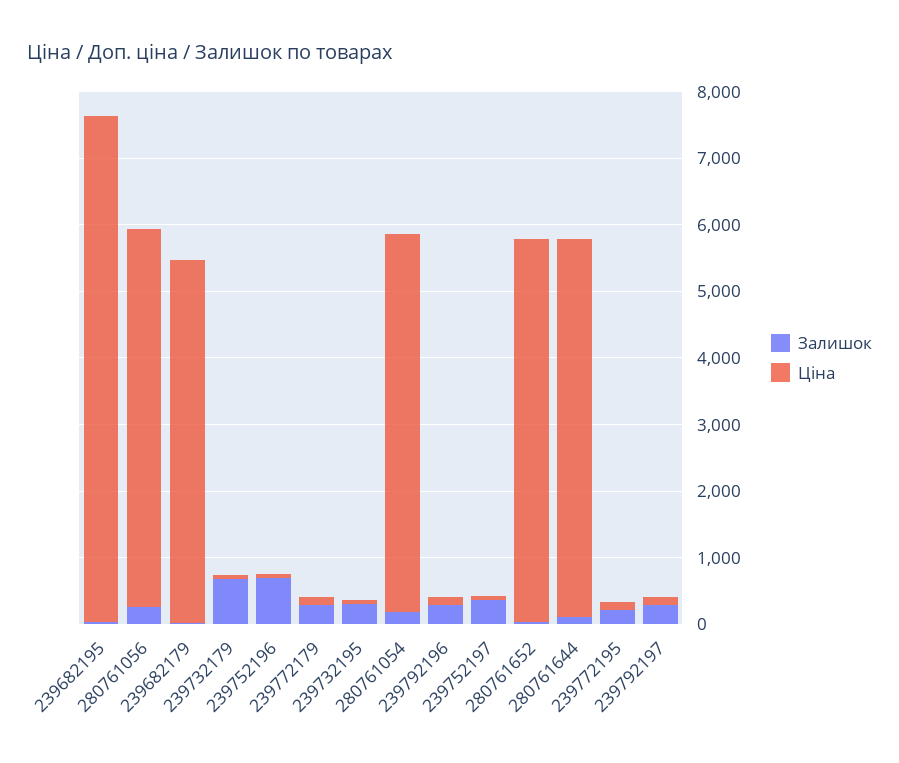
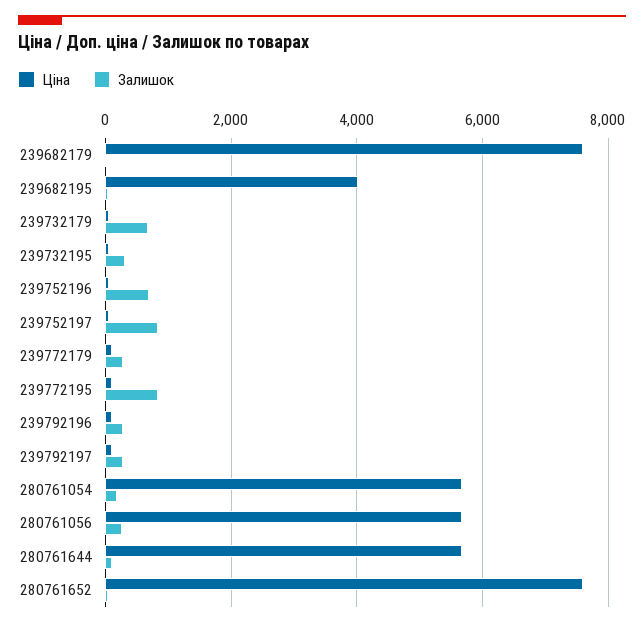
  {
    "Залишок": {
      "239682195": 0,
      "280761056": 200,
      "239682179": 0,
      "239732179": 600,
      "239752196": 600,
      "239772179": 200,
      "239732195": 400,
      "280761054": 200,
      "239792196": 200,
-     "239752197": 400,
+     "239752197": 800,
      "280761652": 0,
      "280761644": 200,
-     "239772195": 200,
+     "239772195": 800,
      "239792197": 200
    },
    "Ціна": {
-     "239682195": 7600,
+     "239682195": 4000,
      "280761056": 5600,
-     "239682179": 5400,
+     "239682179": 7600,
      "239732179": 0,
      "239752196": 0,
      "239772179": 200,
      "239732195": 0,
      "280761054": 5600,
      "239792196": 200,
      "239752197": 0,
-     "280761652": 5800,
+     "280761652": 7600,
      "280761644": 5600,
      "239772195": 200,
      "239792197": 200
    }
  }

